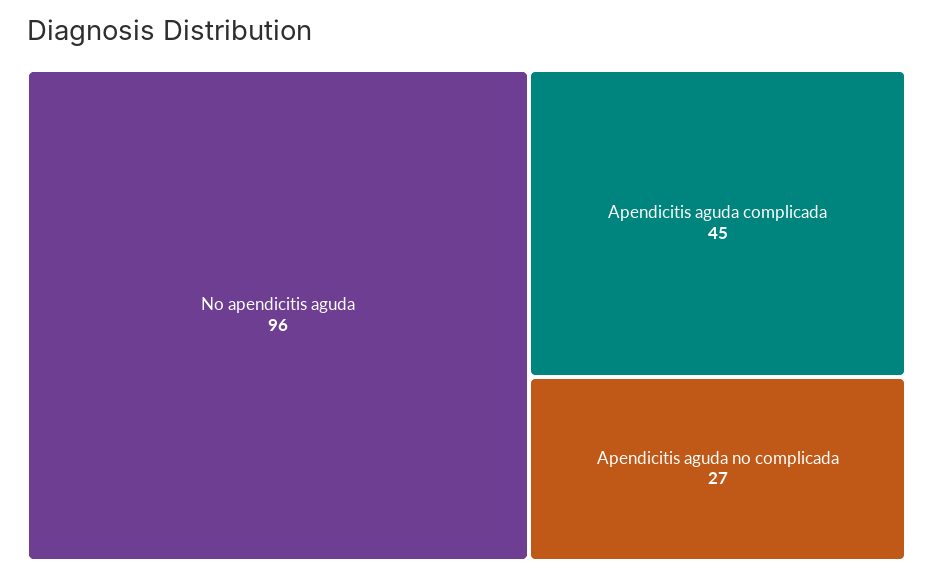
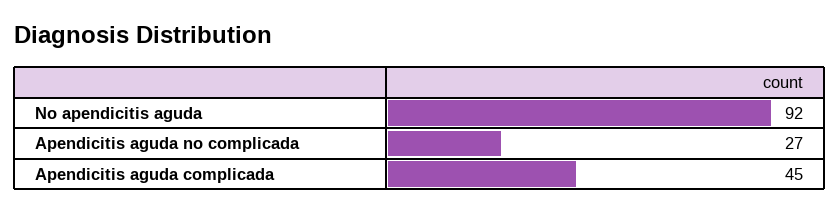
  {
-   "No apendicitis aguda": 96,
+   "No apendicitis aguda": 92,
    "Apendicitis aguda complicada": 45,
    "Apendicitis aguda no complicada": 27
  }

